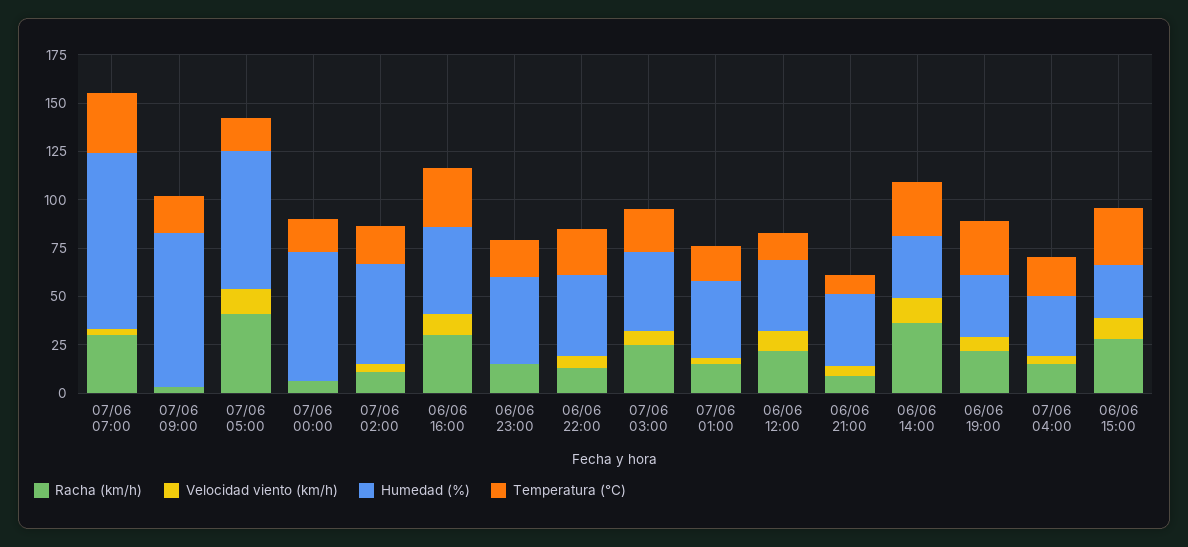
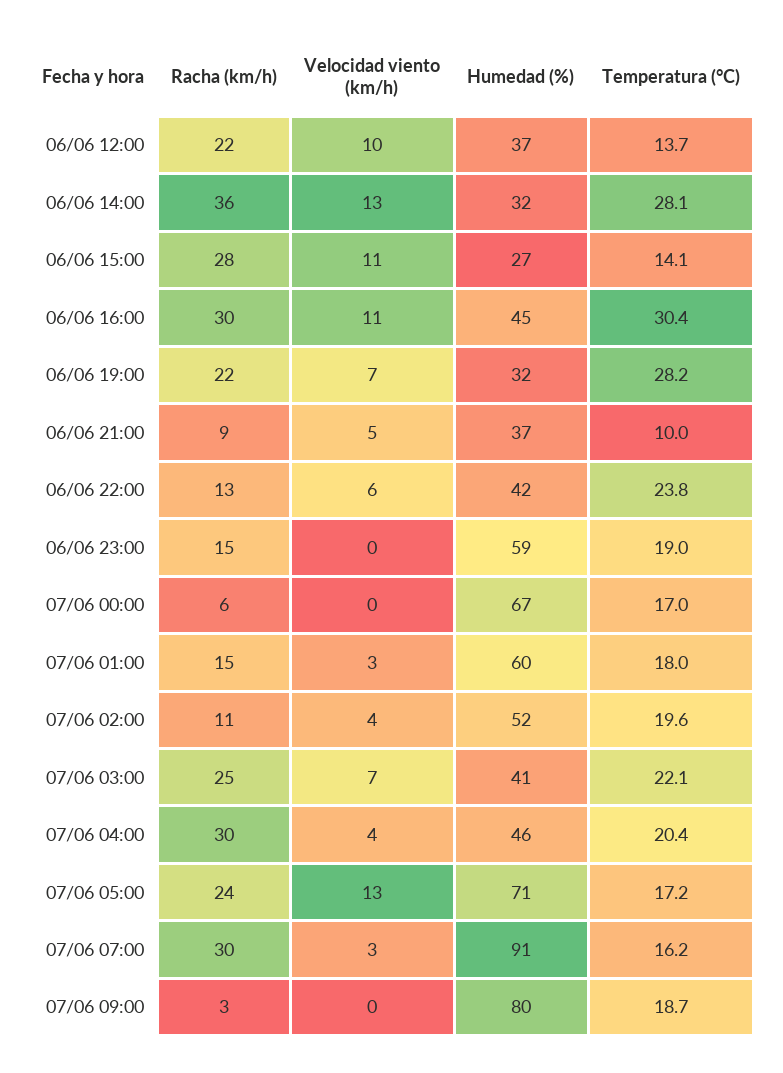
  {
    "Racha (km/h)": {
      "07/06 07:00": 30,
      "07/06 09:00": 3,
-     "07/06 05:00": 40,
+     "07/06 05:00": 24,
      "07/06 00:00": 6,
      "07/06 02:00": 11,
      "06/06 16:00": 30,
      "06/06 23:00": 15,
      "06/06 22:00": 13,
      "07/06 03:00": 25,
      "07/06 01:00": 15,
      "06/06 12:00": 22,
      "06/06 21:00": 9,
      "06/06 14:00": 36,
      "06/06 19:00": 22,
-     "07/06 04:00": 15,
+     "07/06 04:00": 30,
      "06/06 15:00": 28
    },
    "Velocidad viento (km/h)": {
      "07/06 07:00": 3,
      "07/06 09:00": 0,
      "07/06 05:00": 13,
      "07/06 00:00": 0,
      "07/06 02:00": 4,
      "06/06 16:00": 11,
      "06/06 23:00": 0,
      "06/06 22:00": 6,
      "07/06 03:00": 7,
      "07/06 01:00": 3,
      "06/06 12:00": 10,
      "06/06 21:00": 5,
      "06/06 14:00": 13,
      "06/06 19:00": 7,
      "07/06 04:00": 4,
      "06/06 15:00": 11
    },
    "Humedad (%)": {
      "07/06 07:00": 91,
      "07/06 09:00": 80,
      "07/06 05:00": 71,
      "07/06 00:00": 67,
      "07/06 02:00": 52,
      "06/06 16:00": 45,
-     "06/06 23:00": 45,
+     "06/06 23:00": 59,
      "06/06 22:00": 42,
      "07/06 03:00": 41,
-     "07/06 01:00": 40,
+     "07/06 01:00": 60,
      "06/06 12:00": 37,
      "06/06 21:00": 37,
      "06/06 14:00": 32,
      "06/06 19:00": 32,
-     "07/06 04:00": 30,
+     "07/06 04:00": 46,
      "06/06 15:00": 27
    },
    "Temperatura (°C)": {
-     "07/06 07:00": 30,
+     "07/06 07:00": 16.2,
      "07/06 09:00": 18.7,
      "07/06 05:00": 17.2,
      "07/06 00:00": 17,
      "07/06 02:00": 19.6,
      "06/06 16:00": 30.4,
      "06/06 23:00": 19,
      "06/06 22:00": 23.8,
      "07/06 03:00": 22.1,
      "07/06 01:00": 18,
      "06/06 12:00": 13.7,
      "06/06 21:00": 10,
      "06/06 14:00": 28.1,
      "06/06 19:00": 28.2,
      "07/06 04:00": 20.4,
-     "06/06 15:00": 30
+     "06/06 15:00": 14.1
    }
  }

